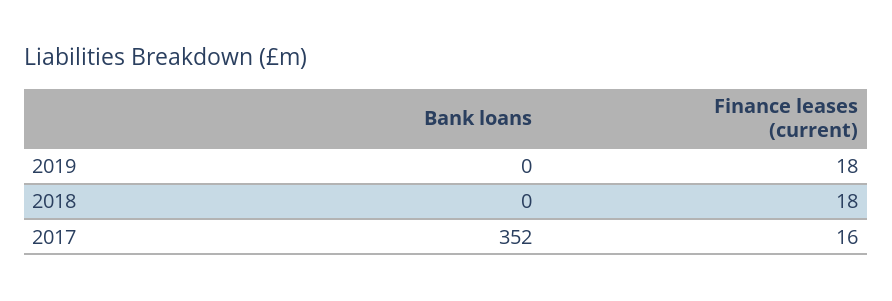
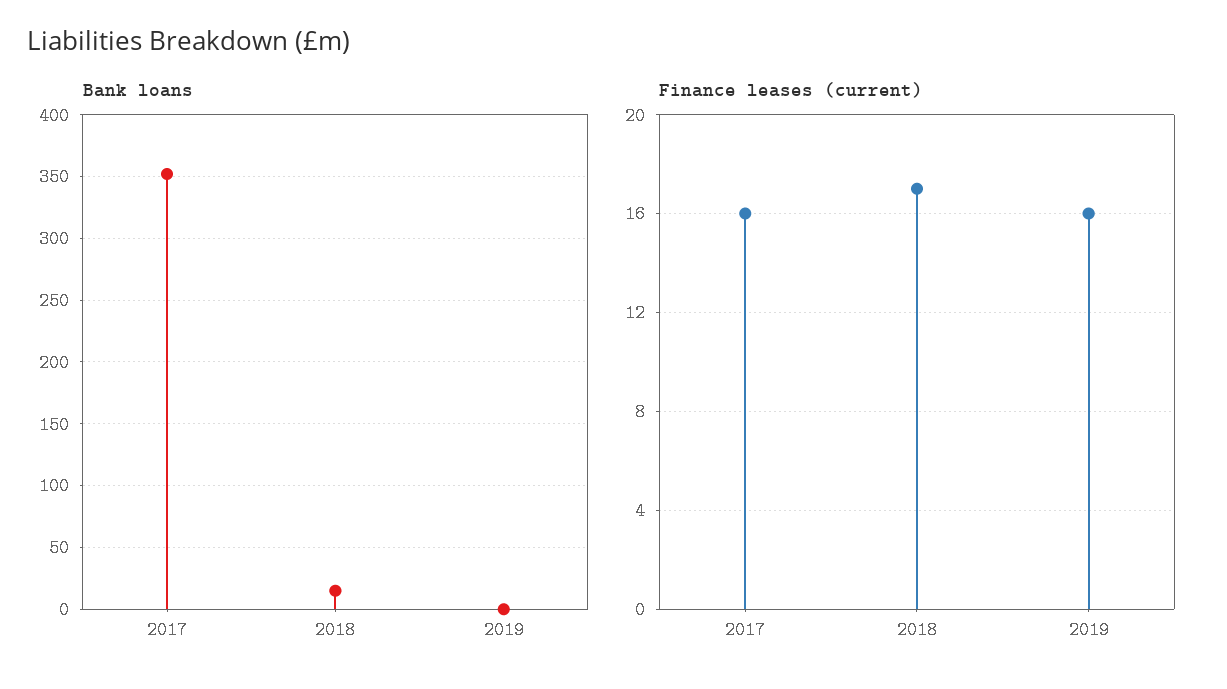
  {
    "Bank loans": {
      "2019": 0,
-     "2018": 0,
+     "2018": 15,
      "2017": 352
    },
    "Finance leases (current)": {
-     "2019": 18,
+     "2019": 16,
-     "2018": 18,
+     "2018": 17,
      "2017": 16
    }
  }

